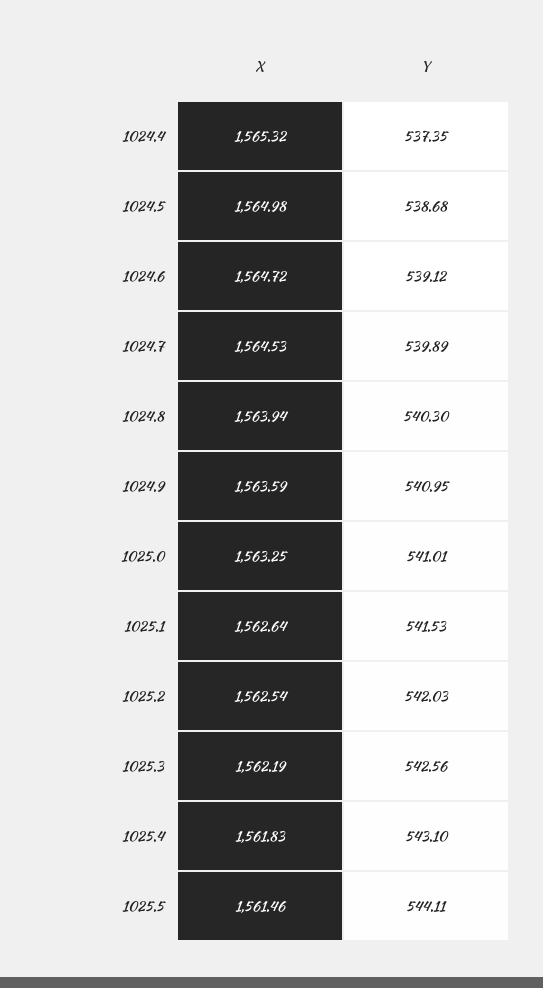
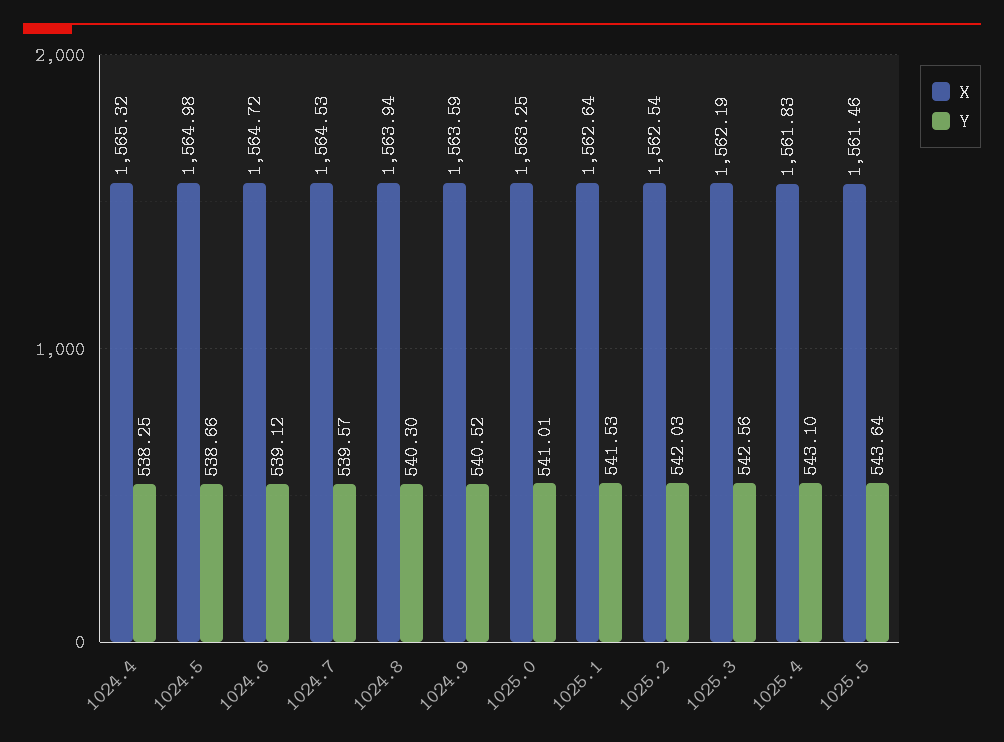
  {
    "X": {
      "1024.4": 1565.32,
      "1024.5": 1564.98,
      "1024.6": 1564.72,
      "1024.7": 1564.53,
      "1024.8": 1563.94,
      "1024.9": 1563.59,
      "1025.0": 1563.25,
      "1025.1": 1562.64,
      "1025.2": 1562.54,
      "1025.3": 1562.19,
      "1025.4": 1561.83,
      "1025.5": 1561.46
    },
    "Y": {
-     "1024.4": 537.35,
+     "1024.4": 538.25,
-     "1024.5": 538.68,
+     "1024.5": 538.66,
      "1024.6": 539.12,
-     "1024.7": 539.89,
+     "1024.7": 539.57,
      "1024.8": 540.3,
-     "1024.9": 540.95,
+     "1024.9": 540.52,
      "1025.0": 541.01,
      "1025.1": 541.53,
      "1025.2": 542.03,
      "1025.3": 542.56,
      "1025.4": 543.1,
-     "1025.5": 544.11
+     "1025.5": 543.64
    }
  }

